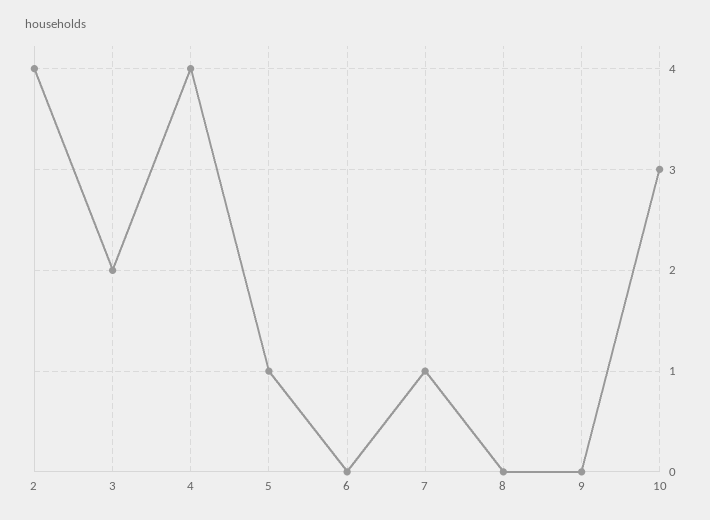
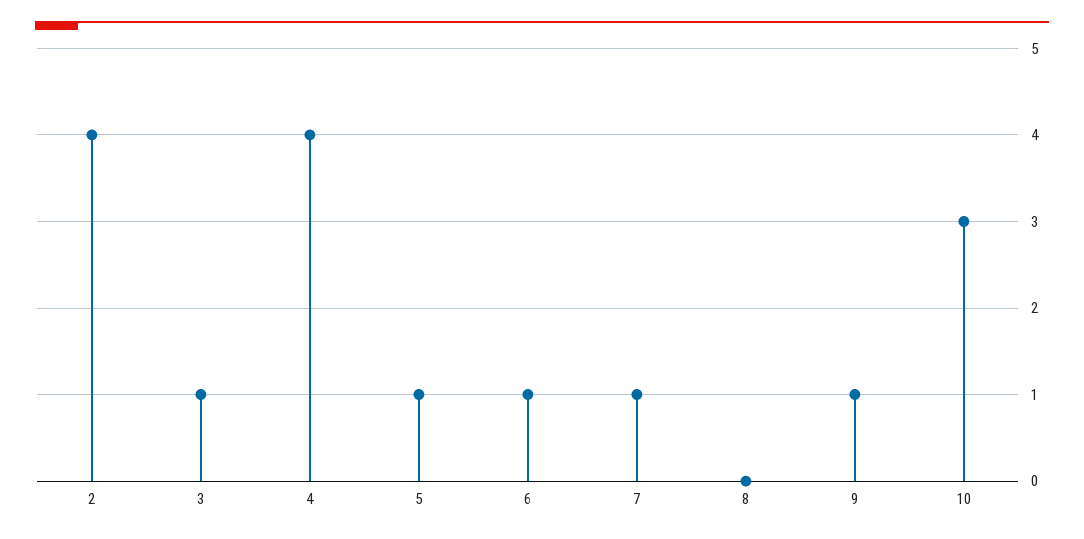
  {
    "2": 4,
-   "3": 2,
+   "3": 1,
    "4": 4,
    "5": 1,
-   "6": 0,
+   "6": 1,
    "7": 1,
    "8": 0,
-   "9": 0,
+   "9": 1,
    "10": 3
  }

